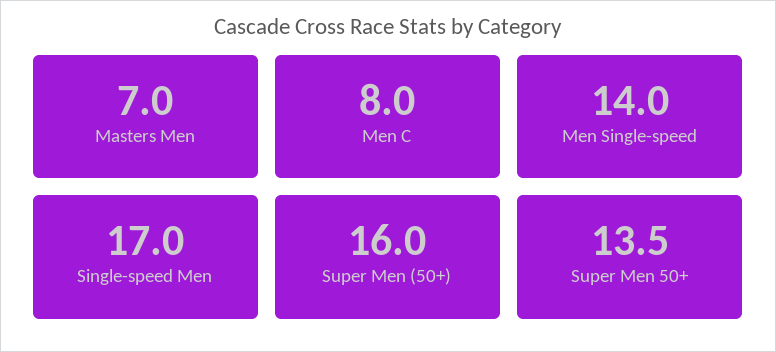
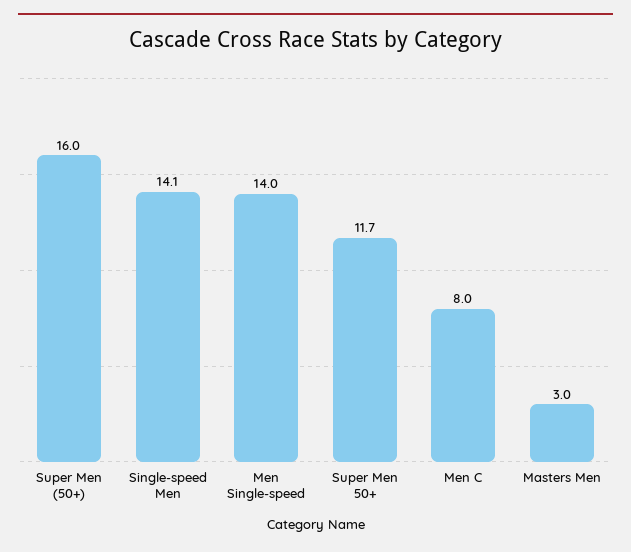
  {
-   "Masters Men": 7,
+   "Masters Men": 3,
    "Men C": 8,
    "Men Single-speed": 14,
-   "Single-speed Men": 17,
+   "Single-speed Men": 14.1,
    "Super Men (50+)": 16,
-   "Super Men 50+": 13.5
+   "Super Men 50+": 11.7
  }

